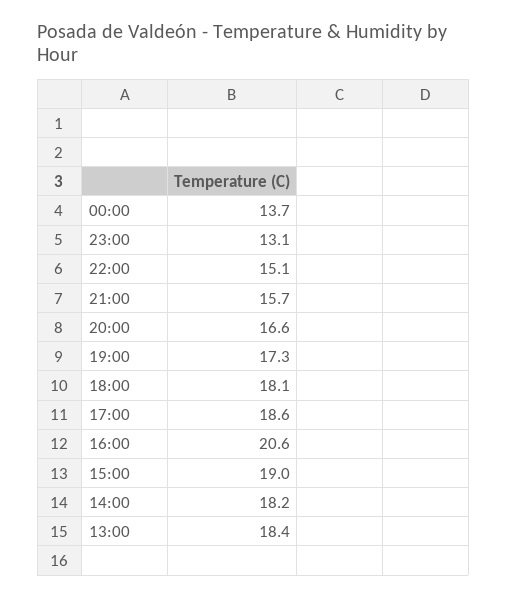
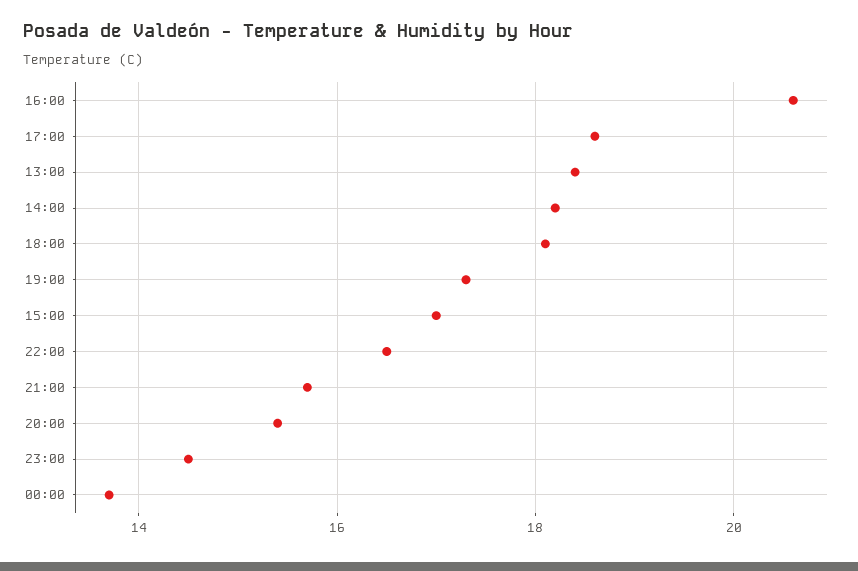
  {
    "00:00": 13.7,
-   "23:00": 13.1,
+   "23:00": 14.5,
-   "22:00": 15.1,
+   "22:00": 16.5,
    "21:00": 15.7,
-   "20:00": 16.6,
+   "20:00": 15.5,
    "19:00": 17.3,
    "18:00": 18.1,
    "17:00": 18.6,
    "16:00": 20.6,
-   "15:00": 19,
+   "15:00": 17,
    "14:00": 18.2,
    "13:00": 18.4
  }

